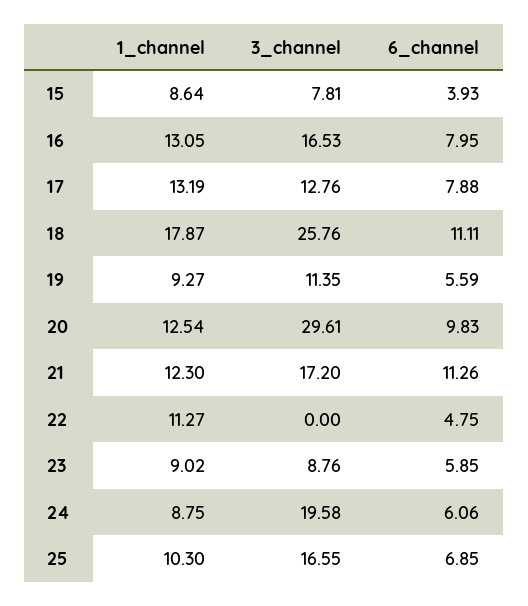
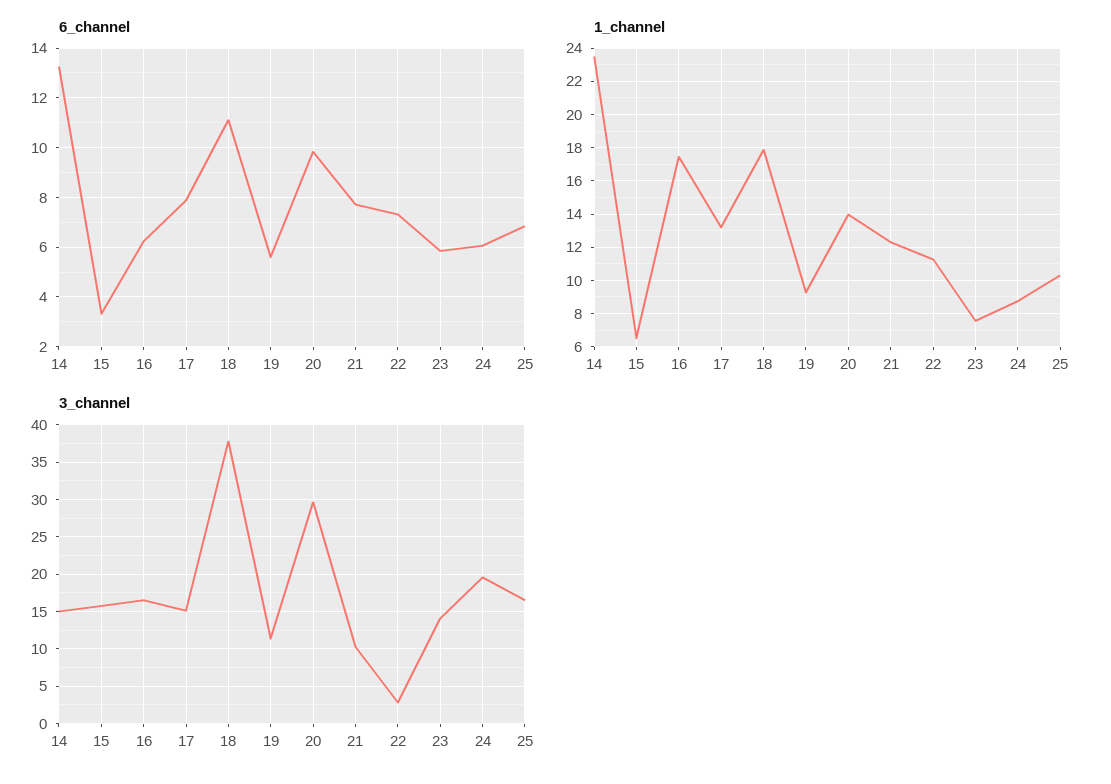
  {
    "1_channel": {
-     "15": 8.64,
+     "15": 6.5,
-     "16": 13.05,
+     "16": 17.5,
      "17": 13.19,
      "18": 17.87,
      "19": 9.27,
-     "20": 12.54,
+     "20": 14,
      "21": 12.3,
      "22": 11.27,
-     "23": 9.02,
+     "23": 7.5,
      "24": 8.75,
-     "25": 10.3
+     "25": 10.3,
+     "14": 23.5
    },
    "3_channel": {
-     "15": 7.81,
+     "15": 16,
      "16": 16.53,
-     "17": 12.76,
+     "17": 15,
-     "18": 25.76,
+     "18": 38,
      "19": 11.35,
      "20": 29.61,
-     "21": 17.2,
+     "21": 10,
-     "22": 0,
+     "22": 3,
-     "23": 8.76,
+     "23": 14,
      "24": 19.58,
-     "25": 16.55
+     "25": 16.55,
+     "14": 15
    },
    "6_channel": {
-     "15": 3.93,
+     "15": 3.25,
-     "16": 7.95,
+     "16": 6.25,
      "17": 7.88,
      "18": 11.11,
      "19": 5.59,
      "20": 9.83,
-     "21": 11.26,
+     "21": 7.75,
-     "22": 4.75,
+     "22": 7.25,
      "23": 5.85,
      "24": 6.06,
-     "25": 6.85
+     "25": 6.85,
+     "14": 13.25
    }
  }

